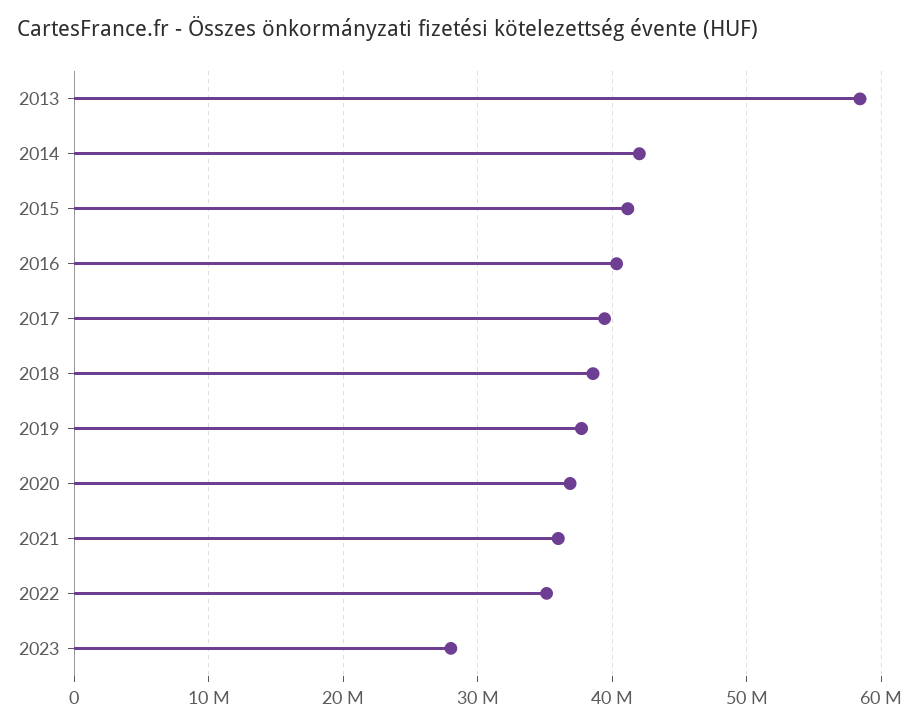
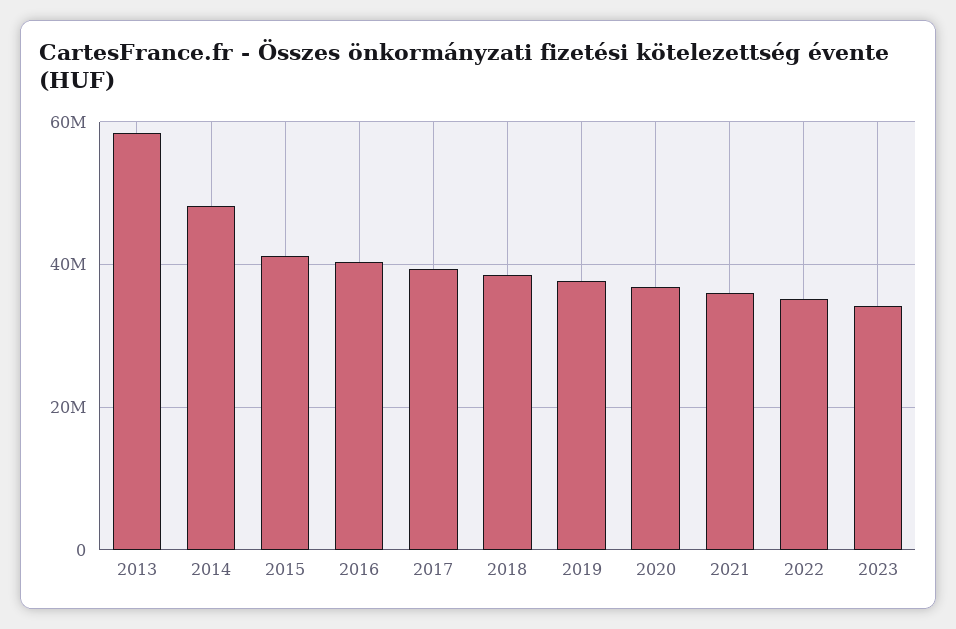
  {
    "2013": 58000000,
-   "2014": 42000000,
+   "2014": 48000000,
    "2015": 41000000,
    "2016": 40000000,
    "2017": 39000000,
    "2018": 39000000,
    "2019": 38000000,
    "2020": 37000000,
    "2021": 36000000,
    "2022": 35000000,
-   "2023": 28000000
+   "2023": 34000000
  }

